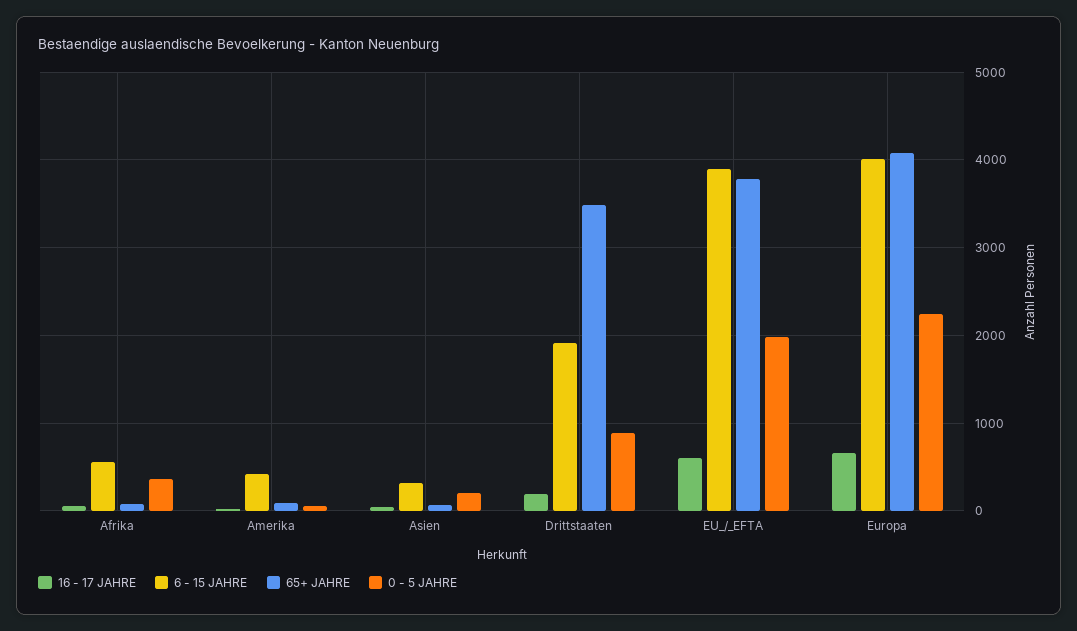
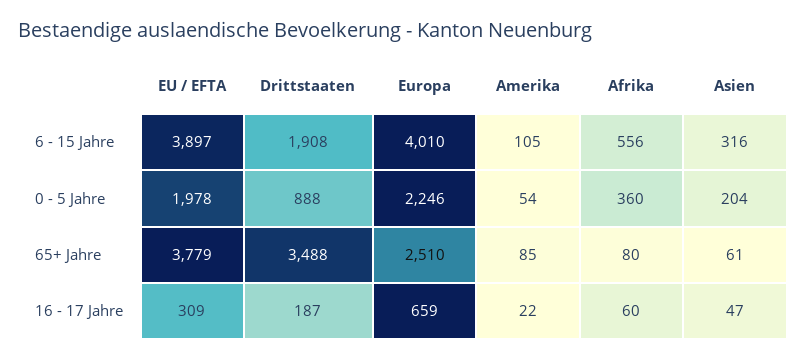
  {
    "16 - 17 JAHRE": {
      "Afrika": 60,
      "Amerika": 22,
      "Asien": 47,
      "Drittstaaten": 187,
-     "EU_/_EFTA": 600,
+     "EU_/_EFTA": 309,
      "Europa": 659
    },
    "6 - 15 JAHRE": {
      "Afrika": 556,
-     "Amerika": 400,
+     "Amerika": 105,
      "Asien": 316,
      "Drittstaaten": 1908,
      "EU_/_EFTA": 3897,
      "Europa": 4010
    },
    "65+ JAHRE": {
      "Afrika": 80,
      "Amerika": 85,
      "Asien": 61,
      "Drittstaaten": 3488,
      "EU_/_EFTA": 3779,
-     "Europa": 4100
+     "Europa": 2510
    },
    "0 - 5 JAHRE": {
      "Afrika": 360,
      "Amerika": 54,
      "Asien": 204,
      "Drittstaaten": 888,
      "EU_/_EFTA": 1978,
      "Europa": 2246
    }
  }

